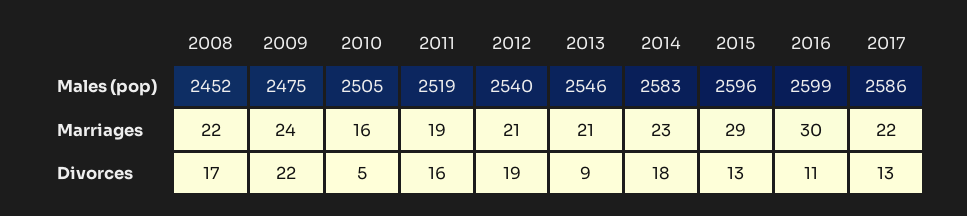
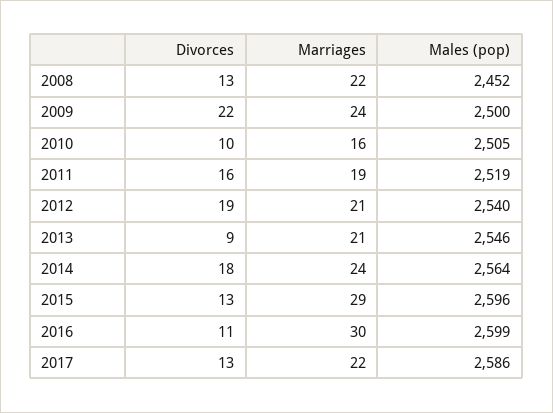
  {
    "2008": {
      "Males (pop)": 2452,
      "Marriages": 22,
-     "Divorces": 17
+     "Divorces": 13
    },
    "2009": {
-     "Males (pop)": 2475,
+     "Males (pop)": 2500,
      "Marriages": 24,
      "Divorces": 22
    },
    "2010": {
      "Males (pop)": 2505,
      "Marriages": 16,
-     "Divorces": 5
+     "Divorces": 10
    },
    "2011": {
      "Males (pop)": 2519,
      "Marriages": 19,
      "Divorces": 16
    },
    "2012": {
      "Males (pop)": 2540,
      "Marriages": 21,
      "Divorces": 19
    },
    "2013": {
      "Males (pop)": 2546,
      "Marriages": 21,
      "Divorces": 9
    },
    "2014": {
-     "Males (pop)": 2583,
+     "Males (pop)": 2564,
-     "Marriages": 23,
+     "Marriages": 24,
      "Divorces": 18
    },
    "2015": {
      "Males (pop)": 2596,
      "Marriages": 29,
      "Divorces": 13
    },
    "2016": {
      "Males (pop)": 2599,
      "Marriages": 30,
      "Divorces": 11
    },
    "2017": {
      "Males (pop)": 2586,
      "Marriages": 22,
      "Divorces": 13
    }
  }

